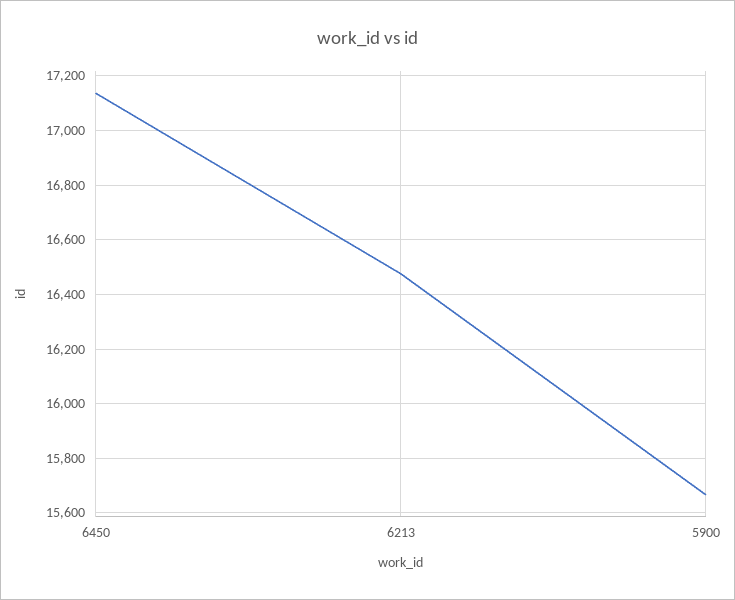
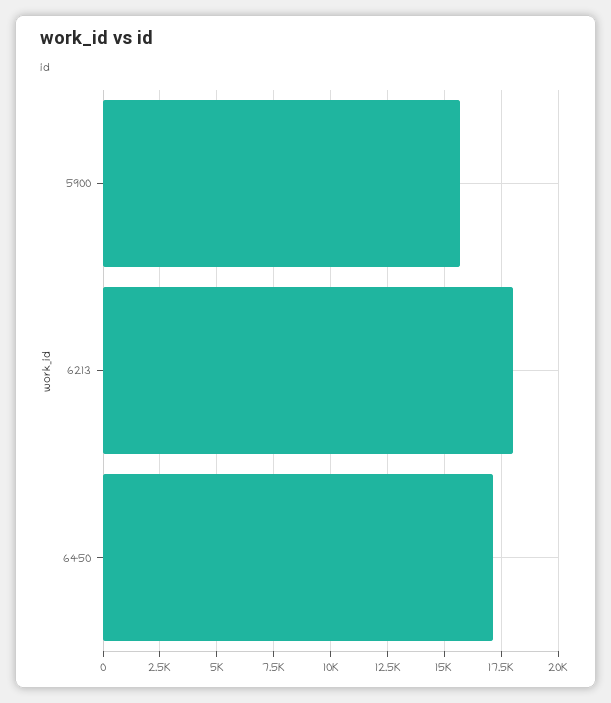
  {
    "6450": 17125,
-   "6213": 16475,
+   "6213": 18000,
    "5900": 15675
  }

